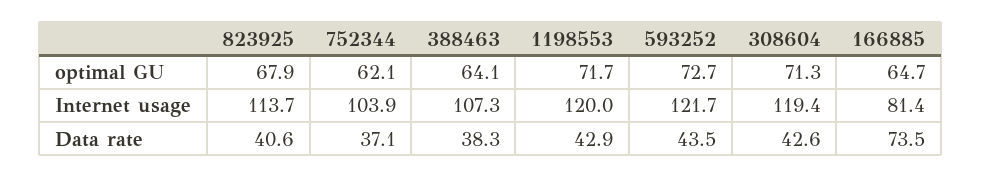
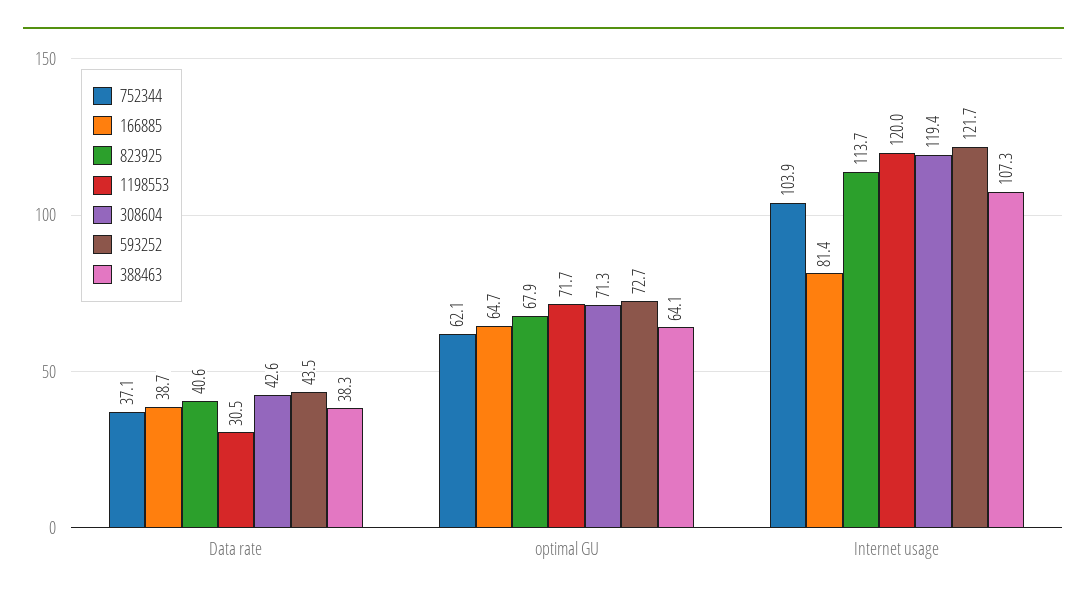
  {
    "823925": {
      "optimal GU": 67.9,
      "Internet usage": 113.7,
      "Data rate": 40.6
    },
    "752344": {
      "optimal GU": 62.1,
      "Internet usage": 103.9,
      "Data rate": 37.1
    },
    "388463": {
      "optimal GU": 64.1,
      "Internet usage": 107.3,
      "Data rate": 38.3
    },
    "1198553": {
      "optimal GU": 71.7,
      "Internet usage": 120,
-     "Data rate": 42.9
+     "Data rate": 30.5
    },
    "593252": {
      "optimal GU": 72.7,
      "Internet usage": 121.7,
      "Data rate": 43.5
    },
    "308604": {
      "optimal GU": 71.3,
      "Internet usage": 119.4,
      "Data rate": 42.6
    },
    "166885": {
      "optimal GU": 64.7,
      "Internet usage": 81.4,
-     "Data rate": 73.5
+     "Data rate": 38.7
    }
  }

